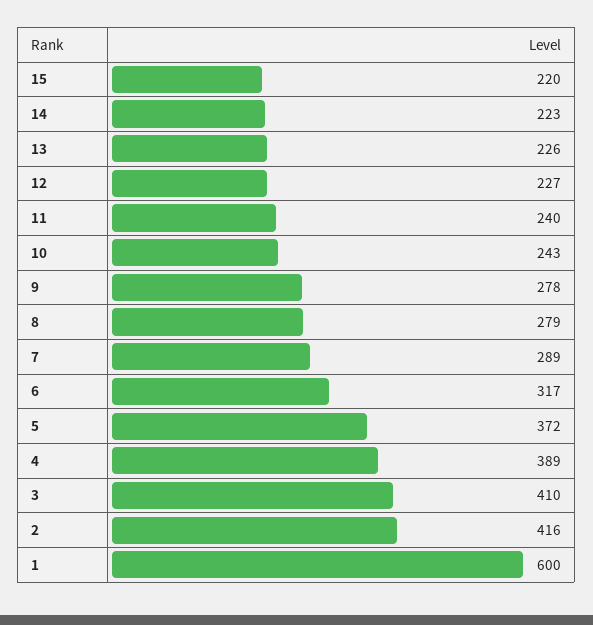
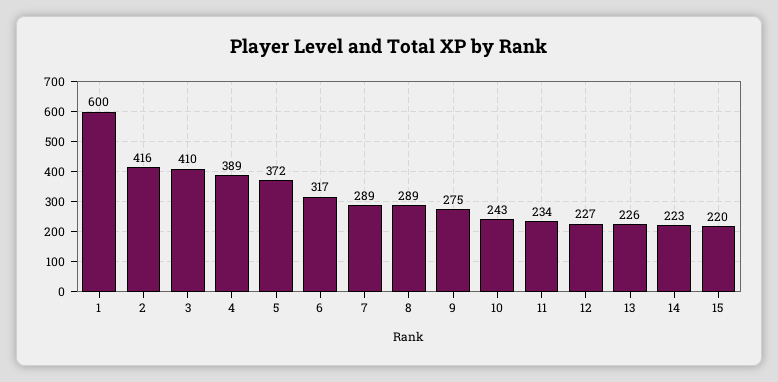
  {
    "15": 220,
    "14": 223,
    "13": 226,
    "12": 227,
-   "11": 240,
+   "11": 234,
    "10": 243,
-   "9": 278,
+   "9": 275,
-   "8": 279,
+   "8": 289,
    "7": 289,
    "6": 317,
    "5": 372,
    "4": 389,
    "3": 410,
    "2": 416,
    "1": 600
  }

